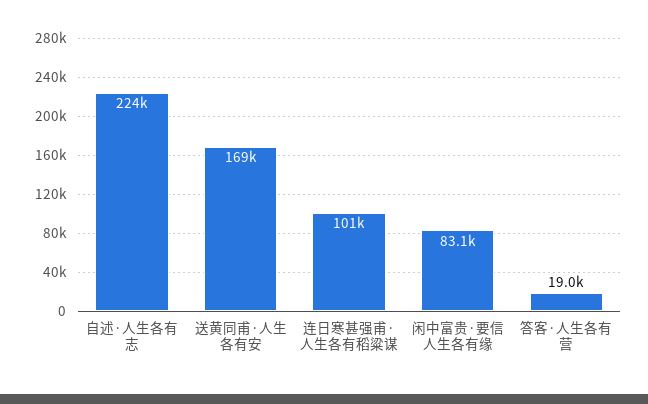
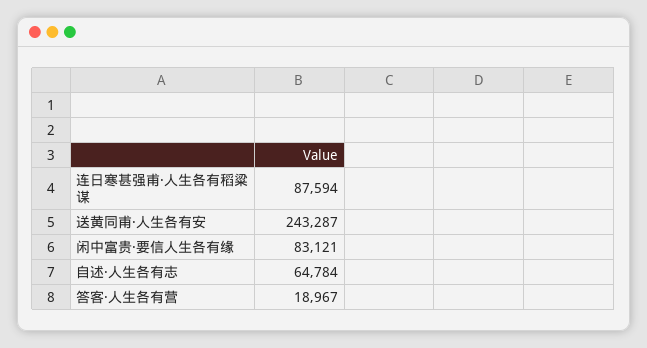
  {
-   "自述·人生各有志": 224000,
+   "自述·人生各有志": 64784,
-   "送黄同甫·人生各有安": 169000,
+   "送黄同甫·人生各有安": 243287,
-   "连日寒甚强甫·人生各有稻粱谋": 101000,
+   "连日寒甚强甫·人生各有稻粱谋": 87594,
    "闲中富贵·要信人生各有缘": 83121,
    "答客·人生各有营": 18967
  }

